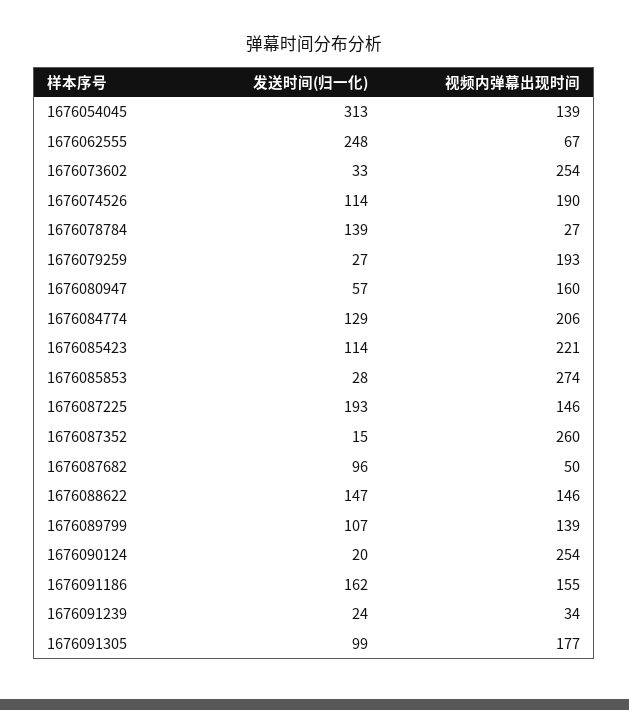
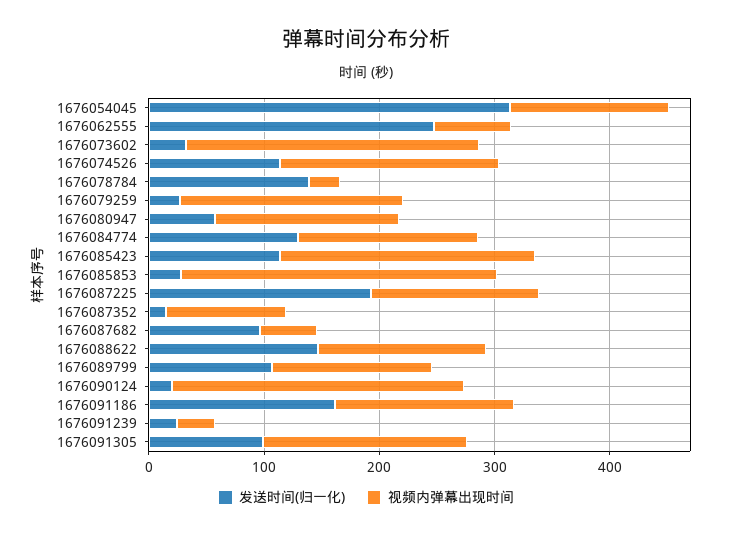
  {
    "发送时间(归一化)": {
      "1676054045": 313,
      "1676062555": 248,
      "1676073602": 33,
      "1676074526": 114,
      "1676078784": 139,
      "1676079259": 27,
      "1676080947": 57,
      "1676084774": 129,
      "1676085423": 114,
      "1676085853": 28,
      "1676087225": 193,
      "1676087352": 15,
      "1676087682": 96,
      "1676088622": 147,
      "1676089799": 107,
      "1676090124": 20,
      "1676091186": 162,
      "1676091239": 24,
      "1676091305": 99
    },
    "视频内弹幕出现时间": {
      "1676054045": 139,
      "1676062555": 67,
      "1676073602": 254,
      "1676074526": 190,
      "1676078784": 27,
      "1676079259": 193,
      "1676080947": 160,
-     "1676084774": 206,
+     "1676084774": 160,
      "1676085423": 221,
      "1676085853": 274,
      "1676087225": 146,
-     "1676087352": 260,
+     "1676087352": 100,
      "1676087682": 50,
      "1676088622": 146,
      "1676089799": 139,
      "1676090124": 254,
      "1676091186": 155,
      "1676091239": 34,
      "1676091305": 177
    }
  }

